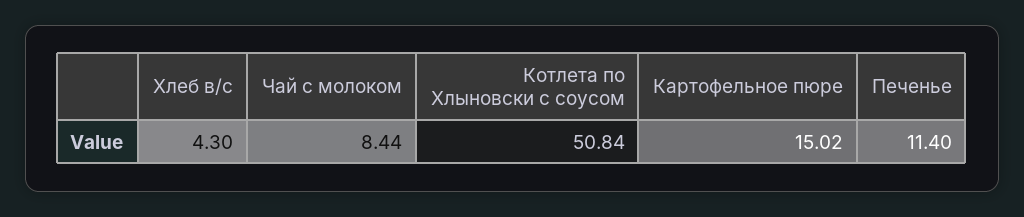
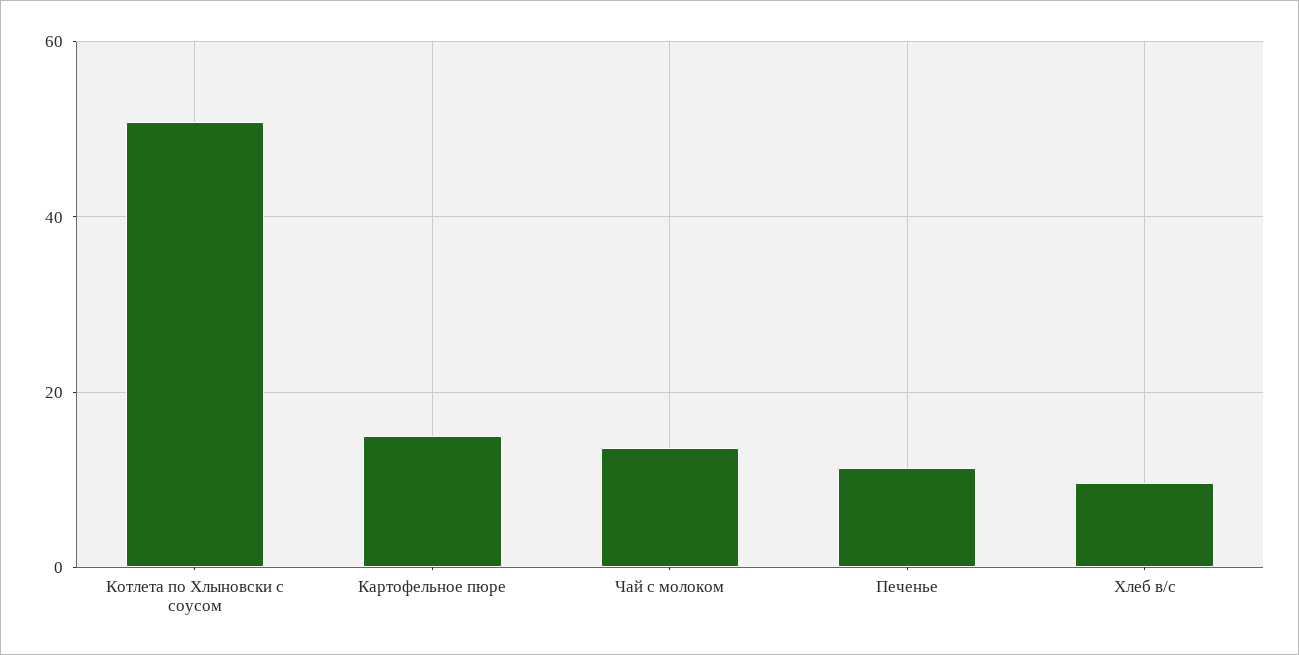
  {
-   "Хлеб в/с": 4.3,
+   "Хлеб в/с": 10,
-   "Чай с молоком": 8.44,
+   "Чай с молоком": 14,
    "Котлета по Хлыновски с соусом": 50.84,
    "Картофельное пюре": 15.02,
    "Печенье": 11.4
  }

